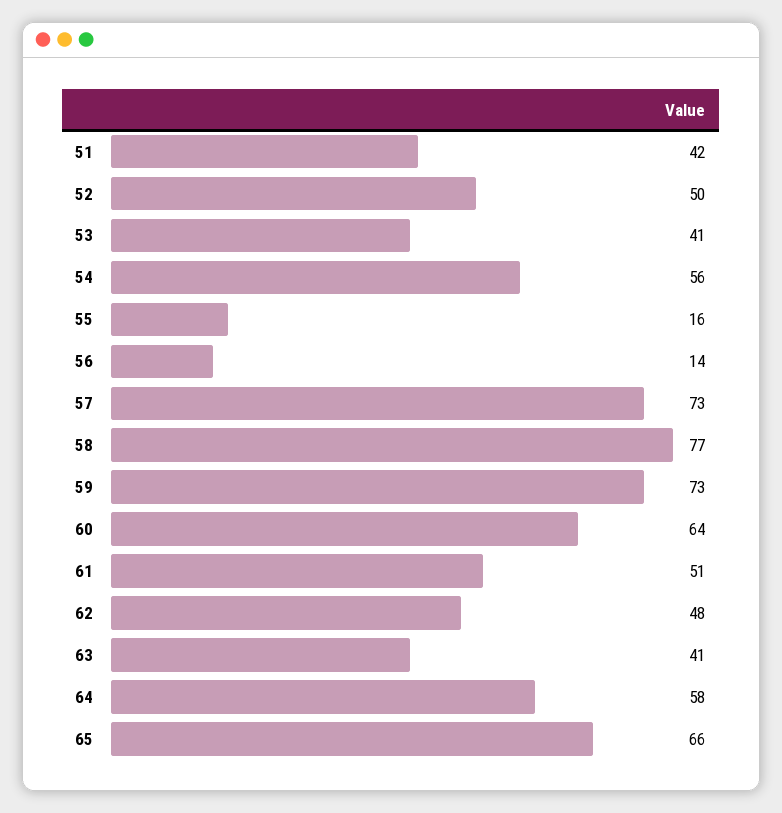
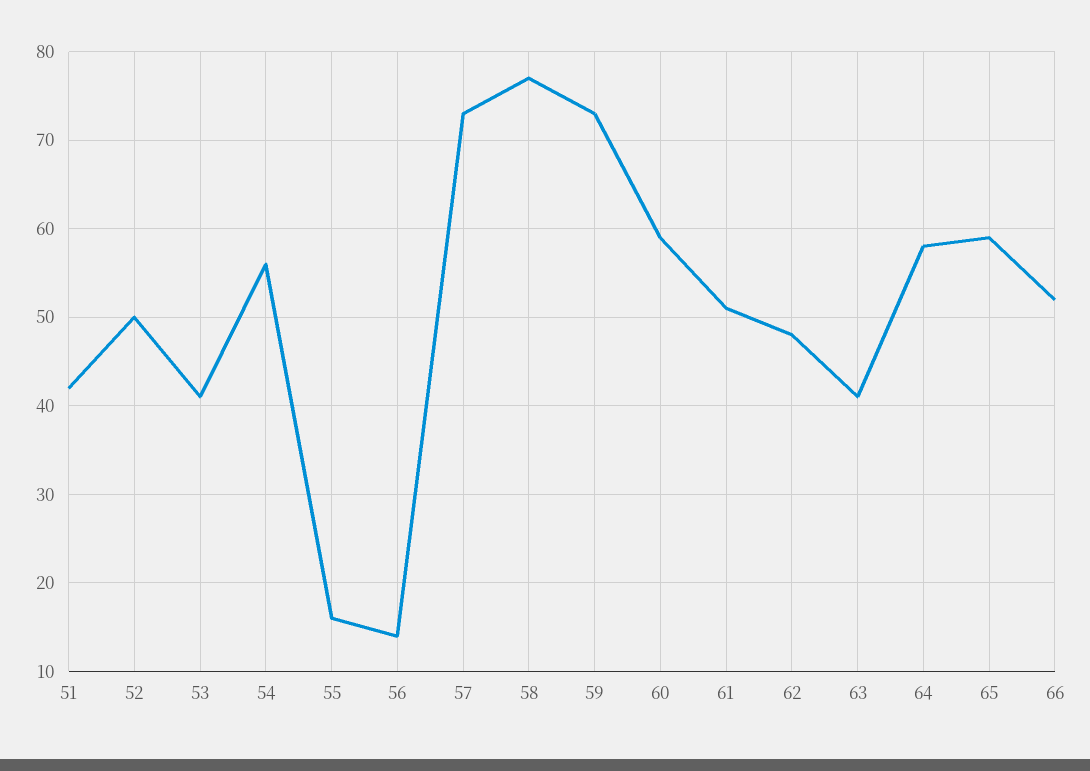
  {
    "51": 42,
    "52": 50,
    "53": 41,
    "54": 56,
    "55": 16,
    "56": 14,
    "57": 73,
    "58": 77,
    "59": 73,
-   "60": 64,
+   "60": 59,
    "61": 51,
    "62": 48,
    "63": 41,
    "64": 58,
-   "65": 66
+   "65": 59,
+   "66": 52
  }

